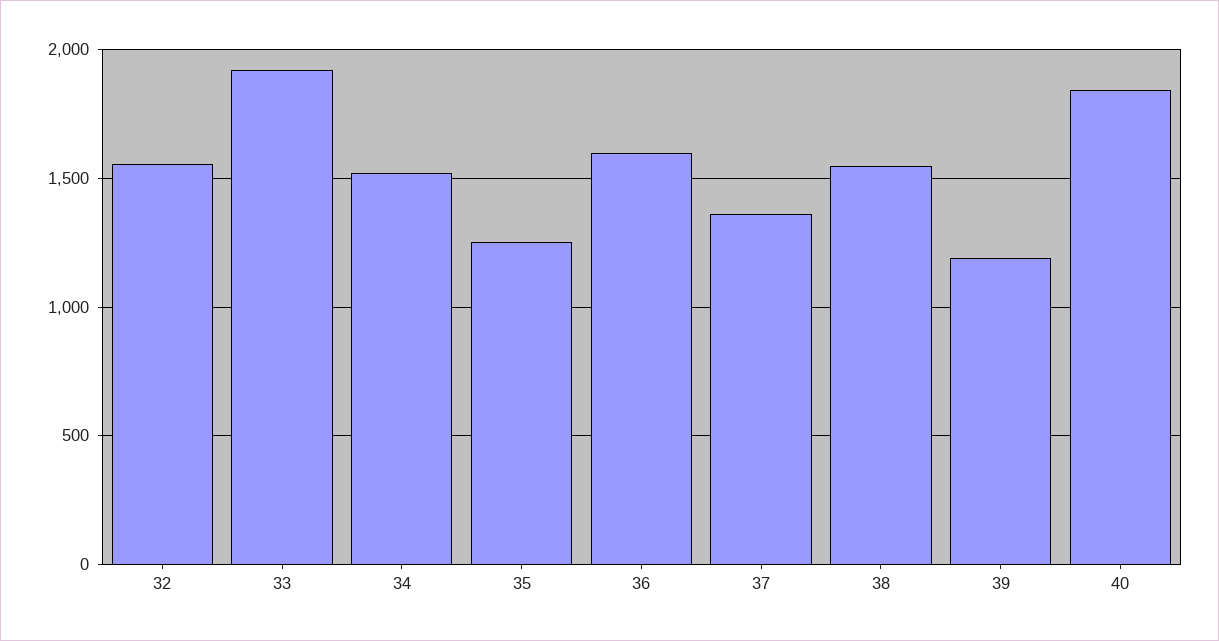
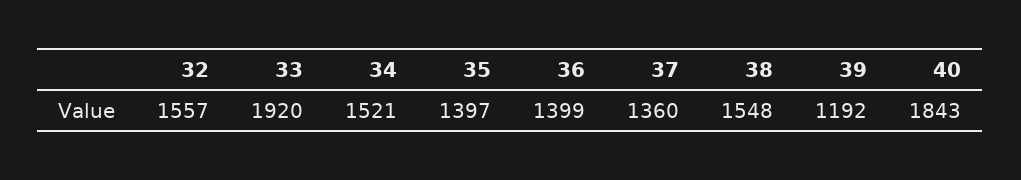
  {
    "32": 1557,
    "33": 1920,
    "34": 1521,
-   "35": 1250,
+   "35": 1397,
-   "36": 1600,
+   "36": 1399,
    "37": 1360,
    "38": 1548,
    "39": 1192,
    "40": 1843
  }

